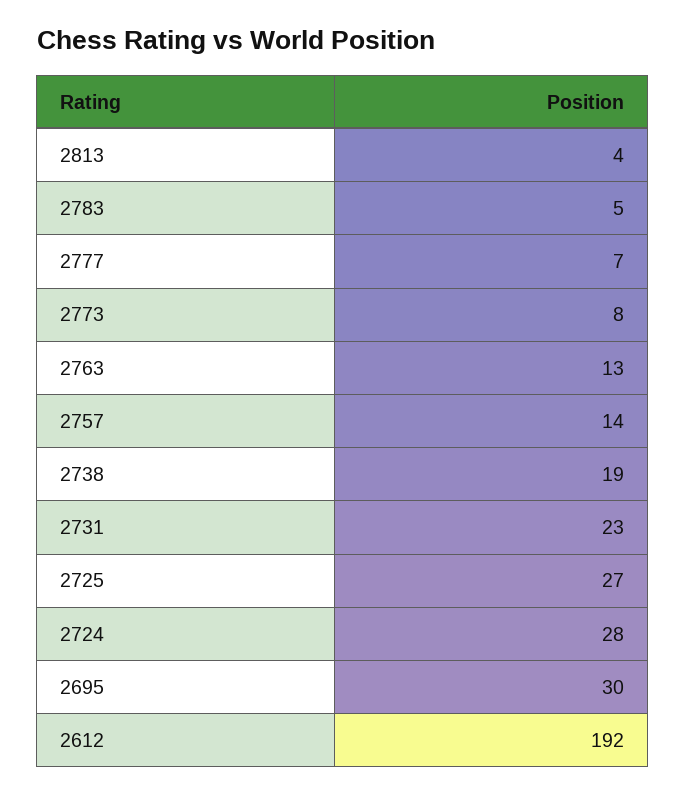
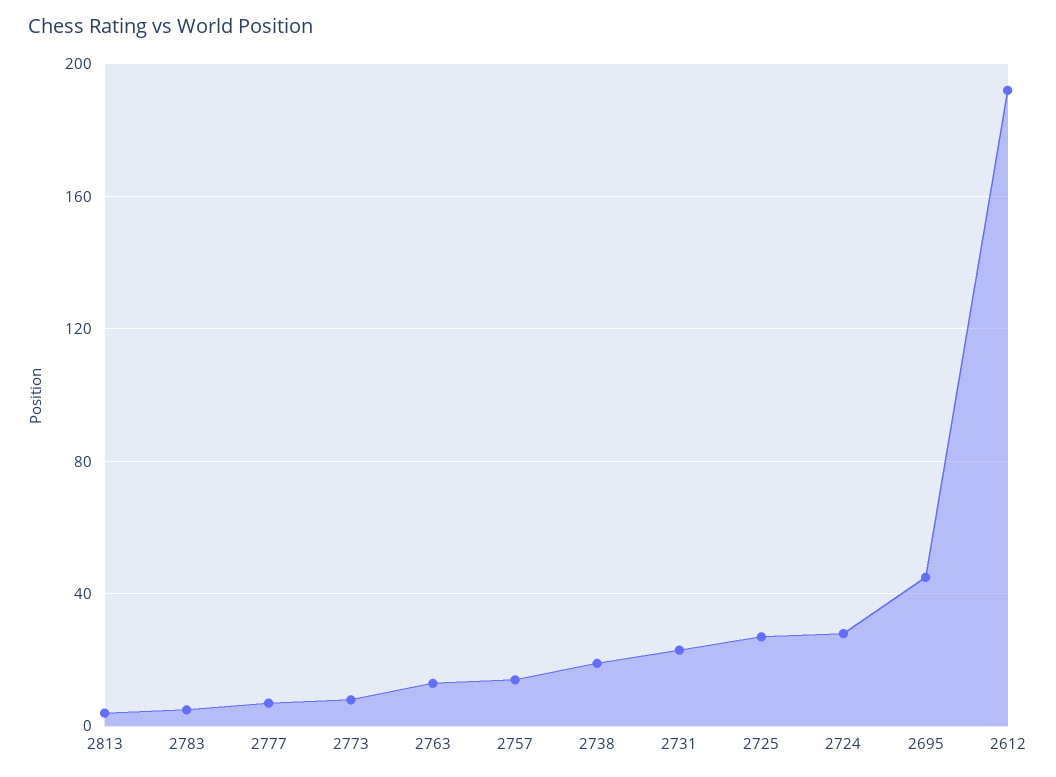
  {
    "2813": 4,
    "2783": 5,
    "2777": 7,
    "2773": 8,
    "2763": 13,
    "2757": 14,
    "2738": 19,
    "2731": 23,
    "2725": 27,
    "2724": 28,
-   "2695": 30,
+   "2695": 45,
    "2612": 192
  }

